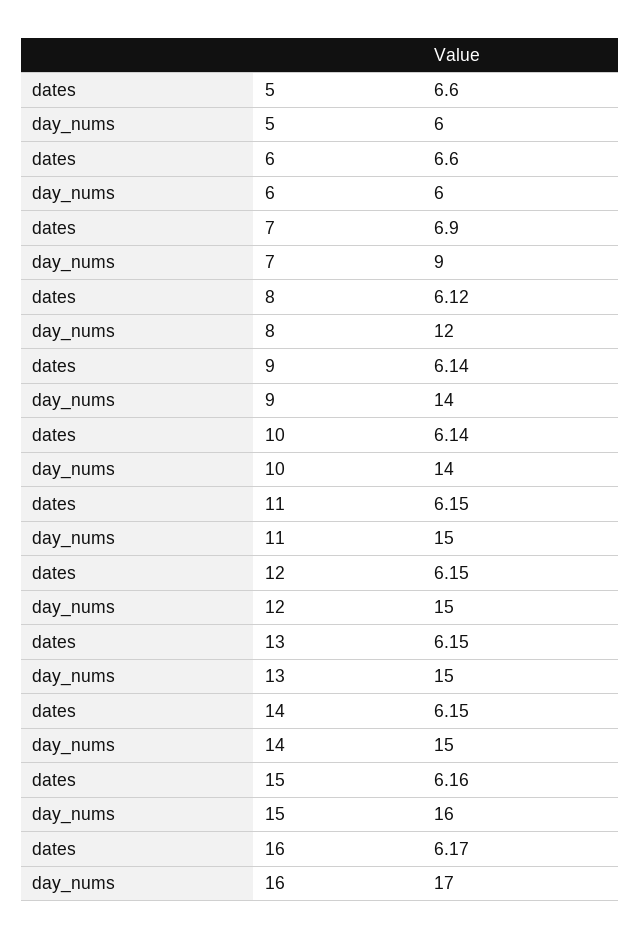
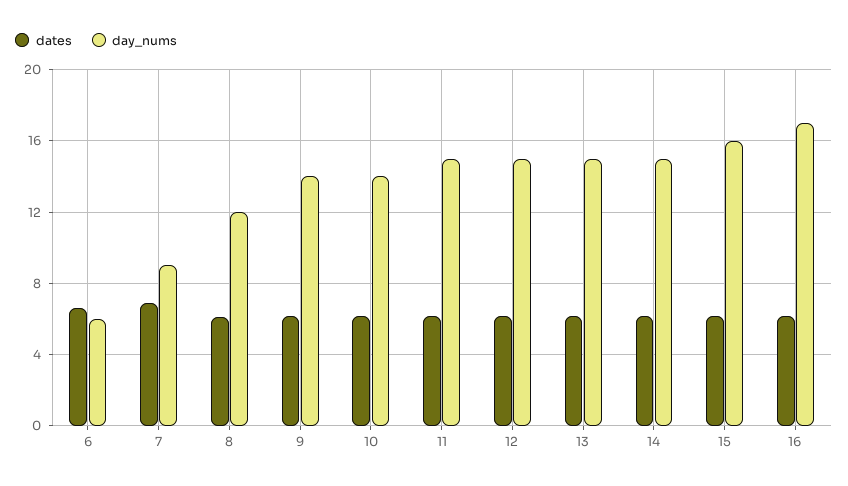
  {
    "dates": {
-     "5": 6.6,
      "6": 6.6,
      "7": 6.9,
      "8": 6.12,
      "9": 6.14,
      "10": 6.14,
      "11": 6.15,
      "12": 6.15,
      "13": 6.15,
      "14": 6.15,
      "15": 6.16,
      "16": 6.17
    },
    "day_nums": {
-     "5": 6,
      "6": 6,
      "7": 9,
      "8": 12,
      "9": 14,
      "10": 14,
      "11": 15,
      "12": 15,
      "13": 15,
      "14": 15,
      "15": 16,
      "16": 17
    }
  }

